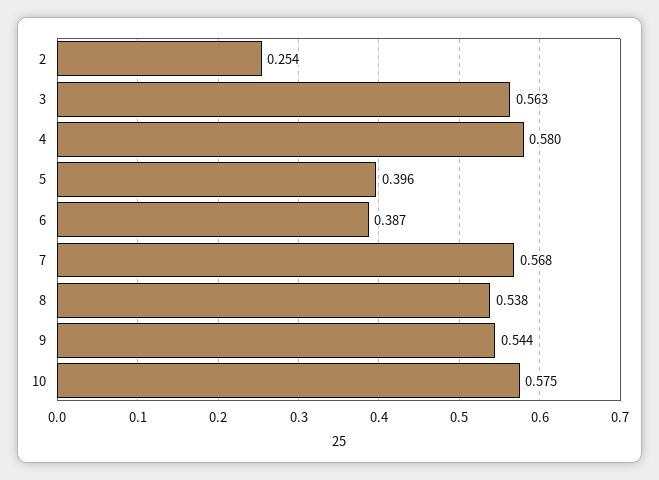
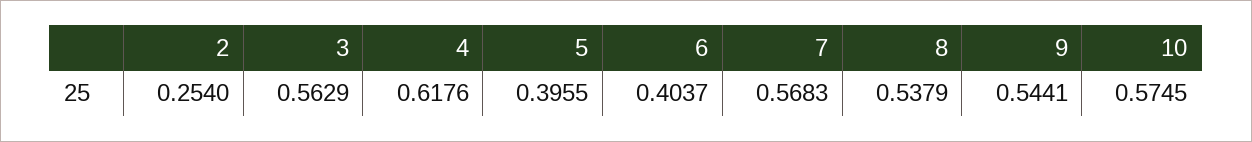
  {
    "2": 0.254,
    "3": 0.5629,
-   "4": 0.58,
+   "4": 0.6176,
    "5": 0.3955,
-   "6": 0.387,
+   "6": 0.4037,
    "7": 0.5683,
    "8": 0.5379,
    "9": 0.5441,
    "10": 0.5745
  }

